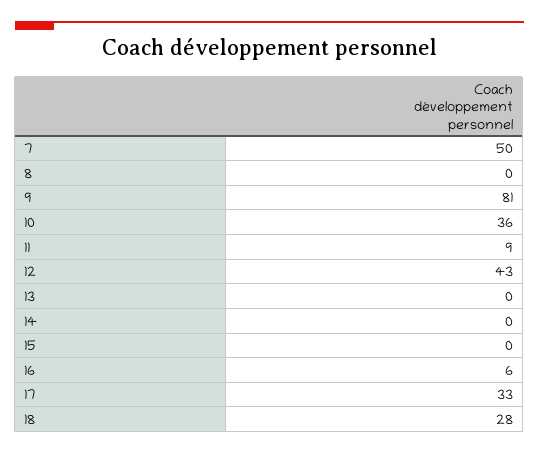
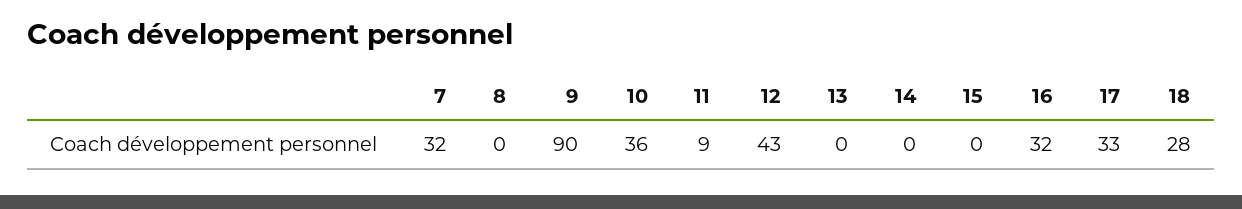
  {
-   "7": 50,
+   "7": 32,
    "8": 0,
-   "9": 81,
+   "9": 90,
    "10": 36,
    "11": 9,
    "12": 43,
    "13": 0,
    "14": 0,
    "15": 0,
-   "16": 6,
+   "16": 32,
    "17": 33,
    "18": 28
  }

